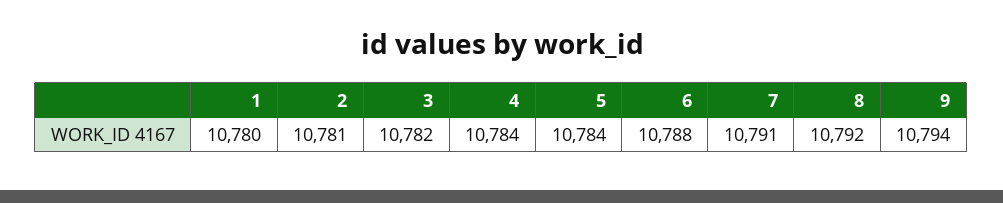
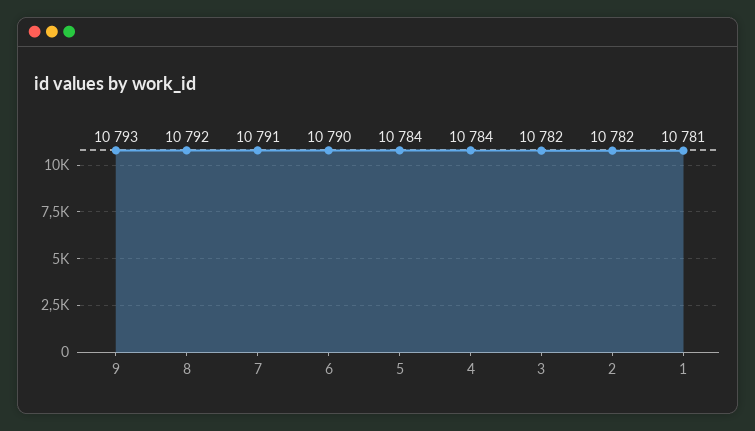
  {
-   "1": 10780,
+   "1": 10781,
-   "2": 10781,
+   "2": 10782,
    "3": 10782,
    "4": 10784,
    "5": 10784,
-   "6": 10788,
+   "6": 10790,
    "7": 10791,
    "8": 10792,
-   "9": 10794
+   "9": 10793
  }

